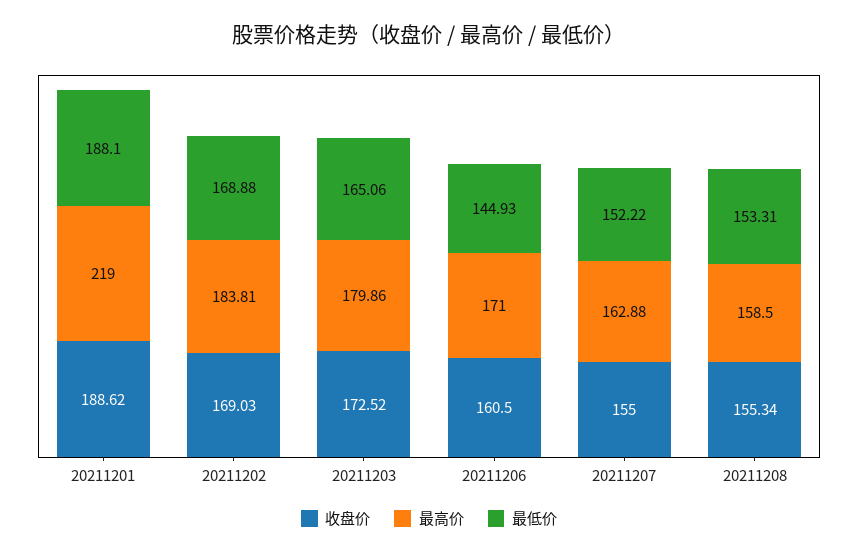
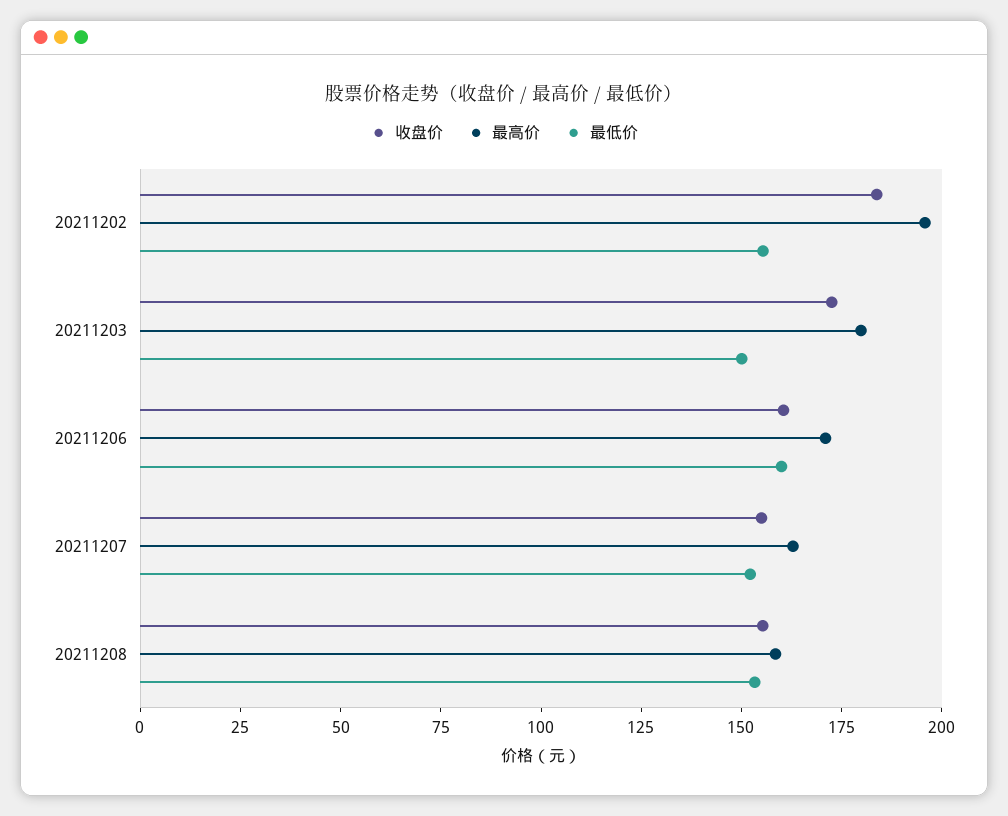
  {
    "收盘价": {
-     "20211201": 188.62,
-     "20211202": 169.03,
+     "20211202": 185,
      "20211203": 172.52,
      "20211206": 160.5,
      "20211207": 155,
      "20211208": 155.34
    },
    "最高价": {
-     "20211201": 219,
-     "20211202": 183.81,
+     "20211202": 195,
      "20211203": 179.86,
      "20211206": 171,
      "20211207": 162.88,
      "20211208": 158.5
    },
    "最低价": {
-     "20211201": 188.1,
-     "20211202": 168.88,
+     "20211202": 155,
-     "20211203": 165.06,
+     "20211203": 150,
-     "20211206": 144.93,
+     "20211206": 160,
      "20211207": 152.22,
      "20211208": 153.31
    }
  }

